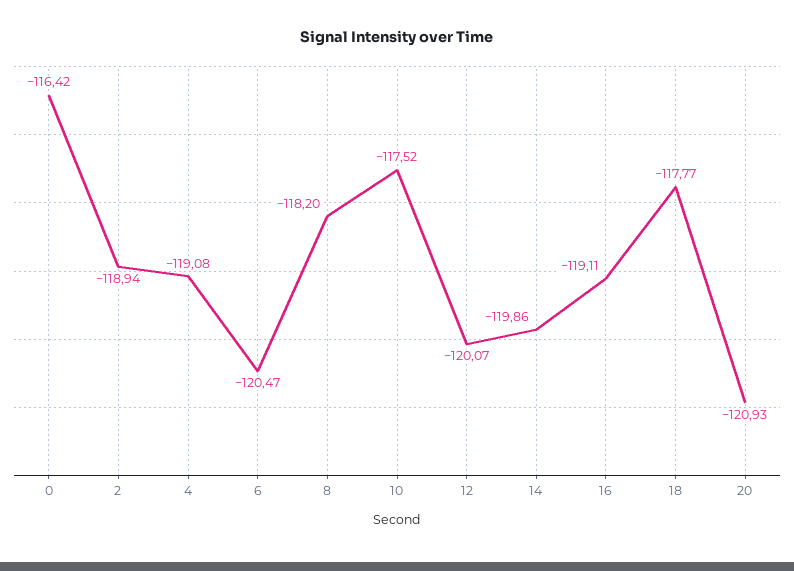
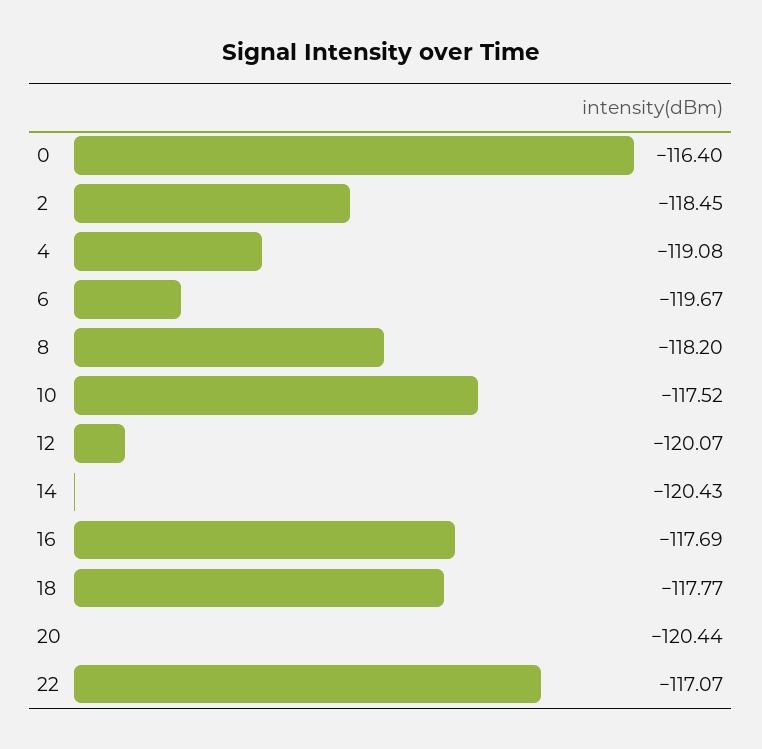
  {
-   "0": -116.42,
+   "0": -116.4,
-   "2": -118.94,
+   "2": -118.45,
    "4": -119.08,
-   "6": -120.47,
+   "6": -119.67,
    "8": -118.2,
    "10": -117.52,
    "12": -120.07,
-   "14": -119.86,
+   "14": -120.43,
-   "16": -119.11,
+   "16": -117.69,
    "18": -117.77,
-   "20": -120.93
+   "20": -120.44,
+   "22": -117.07
  }

